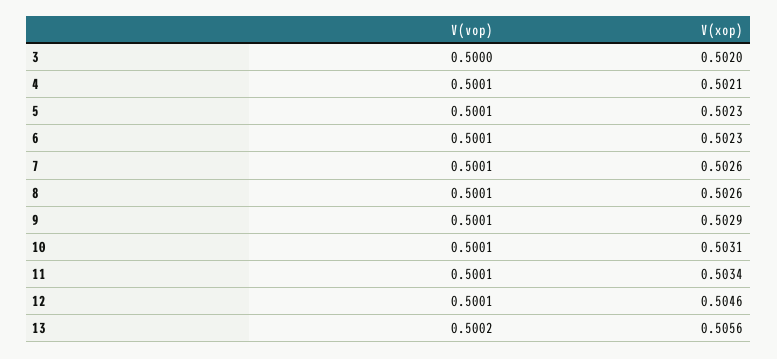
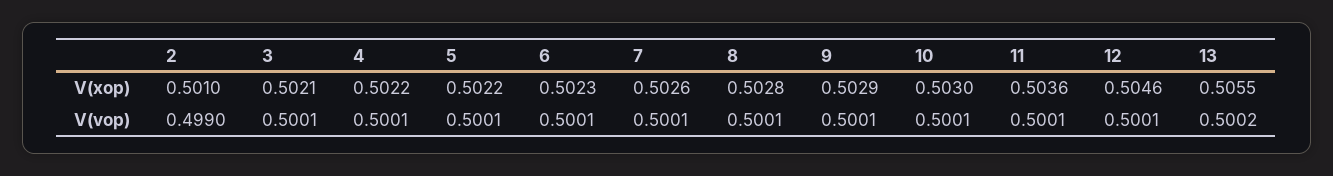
  {
    "V(vop)": {
-     "3": 0.5,
+     "3": 0.5001,
      "4": 0.5001,
      "5": 0.5001,
      "6": 0.5001,
      "7": 0.5001,
      "8": 0.5001,
      "9": 0.5001,
      "10": 0.5001,
      "11": 0.5001,
      "12": 0.5001,
-     "13": 0.5002
+     "13": 0.5002,
+     "2": 0.499
    },
    "V(xop)": {
-     "3": 0.502,
+     "3": 0.5021,
-     "4": 0.5021,
+     "4": 0.5022,
-     "5": 0.5023,
+     "5": 0.5022,
      "6": 0.5023,
      "7": 0.5026,
-     "8": 0.5026,
+     "8": 0.5028,
      "9": 0.5029,
-     "10": 0.5031,
+     "10": 0.503,
-     "11": 0.5034,
+     "11": 0.5036,
      "12": 0.5046,
-     "13": 0.5056
+     "13": 0.5055,
+     "2": 0.501
    }
  }

